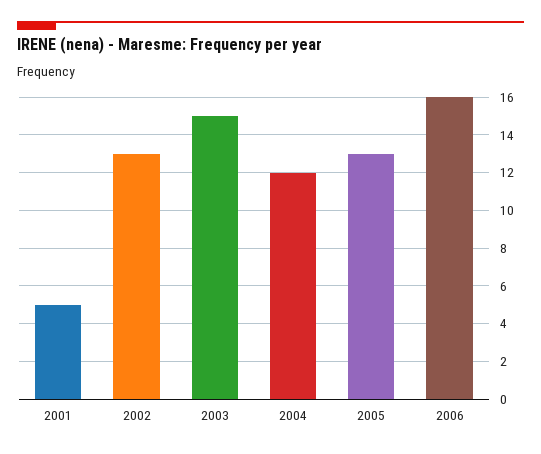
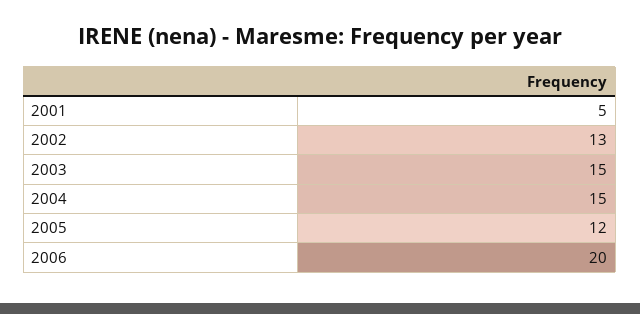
  {
    "2001": 5,
    "2002": 13,
    "2003": 15,
-   "2004": 12,
+   "2004": 15,
-   "2005": 13,
+   "2005": 12,
-   "2006": 16
+   "2006": 20
  }

